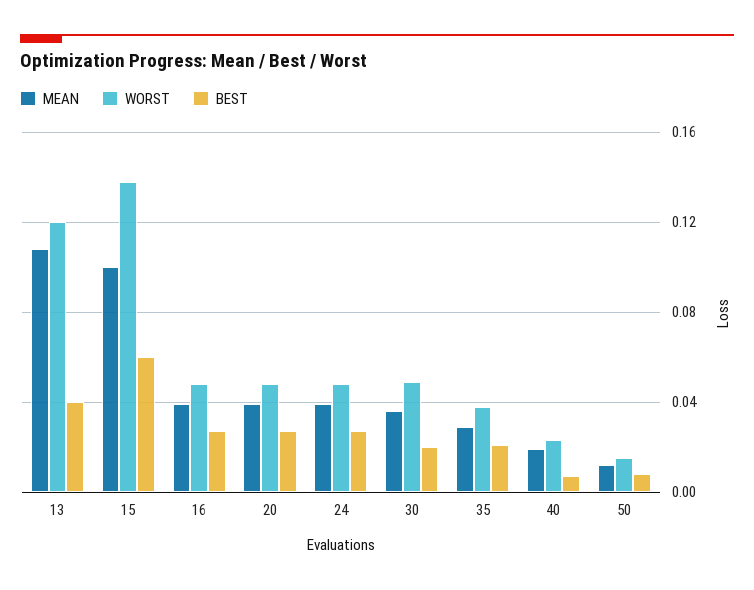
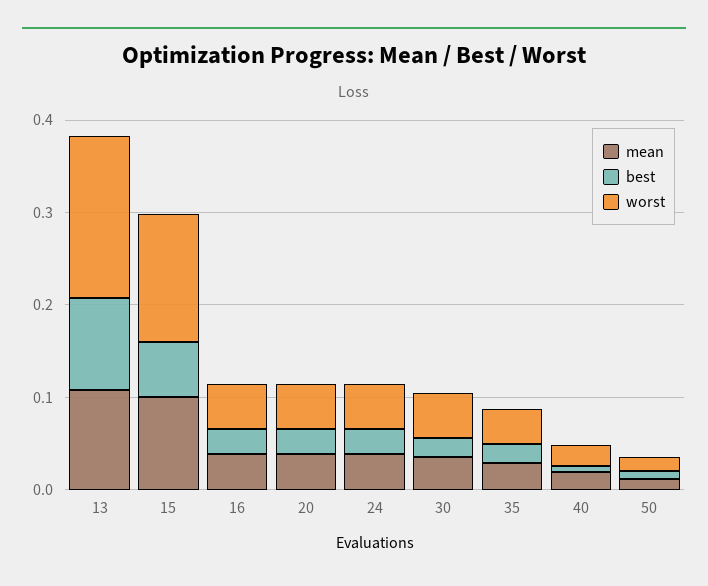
  {
    "MEAN": {
      "13": 0.11,
      "15": 0.1,
      "16": 0.04,
      "20": 0.04,
      "24": 0.04,
      "30": 0.035,
      "35": 0.03,
      "40": 0.02,
      "50": 0.01
    },
    "WORST": {
-     "13": 0.12,
+     "13": 0.18,
      "15": 0.14,
      "16": 0.05,
      "20": 0.05,
      "24": 0.05,
      "30": 0.05,
      "35": 0.04,
      "40": 0.025,
      "50": 0.015
    },
    "BEST": {
-     "13": 0.04,
+     "13": 0.1,
      "15": 0.06,
      "16": 0.025,
      "20": 0.025,
      "24": 0.025,
      "30": 0.02,
      "35": 0.02,
      "40": 0.005,
      "50": 0.01
    }
  }

